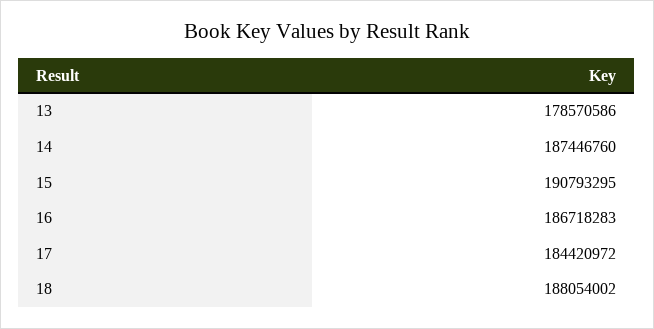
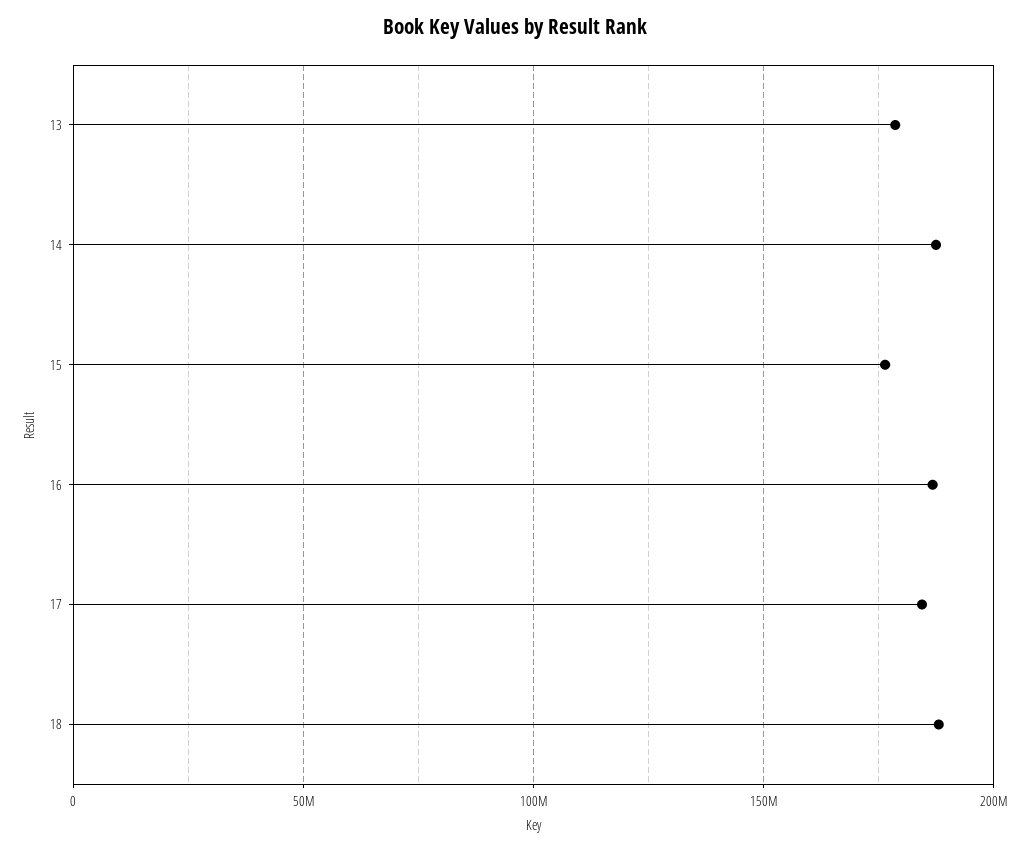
  {
    "13": 178570586,
    "14": 187446760,
-   "15": 190793295,
+   "15": 175000000,
    "16": 186718283,
    "17": 184420972,
    "18": 188054002
  }

